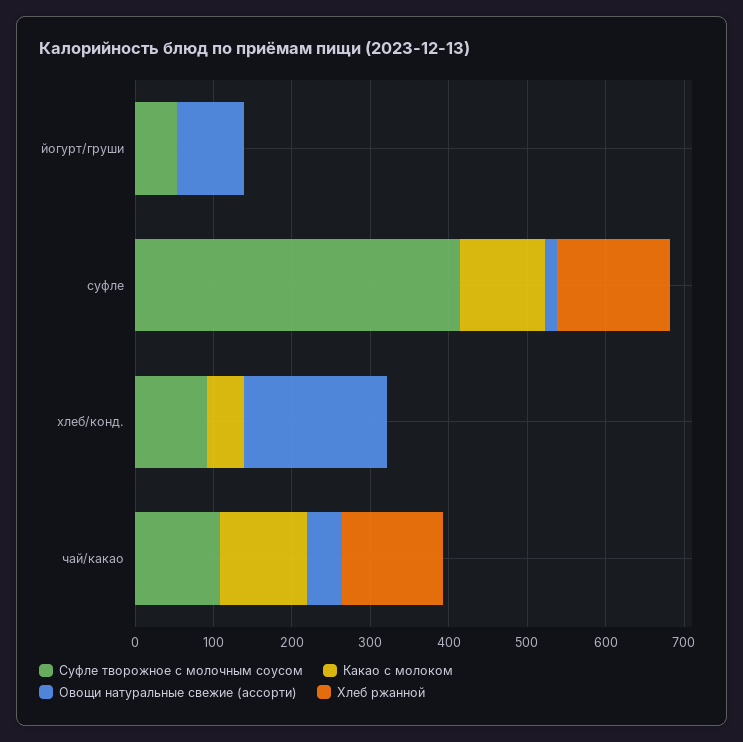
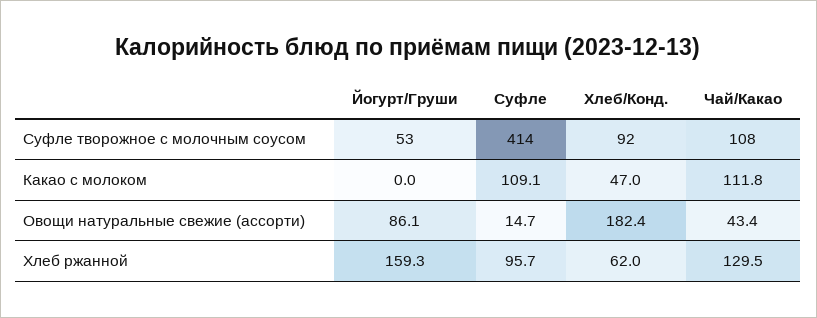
  {
    "Суфле творожное с молочным соусом": {
      "йогурт/груши": 53,
      "суфле": 414,
      "хлеб/конд.": 92,
      "чай/какао": 108
    },
    "Какао с молоком": {
      "йогурт/груши": 0,
      "суфле": 109.1,
      "хлеб/конд.": 47,
      "чай/какао": 111.8
    },
    "Овощи натуральные свежие (ассорти)": {
      "йогурт/груши": 86.1,
      "суфле": 14.7,
      "хлеб/конд.": 182.4,
      "чай/какао": 43.4
    },
    "Хлеб ржанной": {
-     "йогурт/груши": 0,
+     "йогурт/груши": 159.3,
-     "суфле": 140,
+     "суфле": 95.7,
-     "хлеб/конд.": 0,
+     "хлеб/конд.": 62,
      "чай/какао": 129.5
    }
  }

